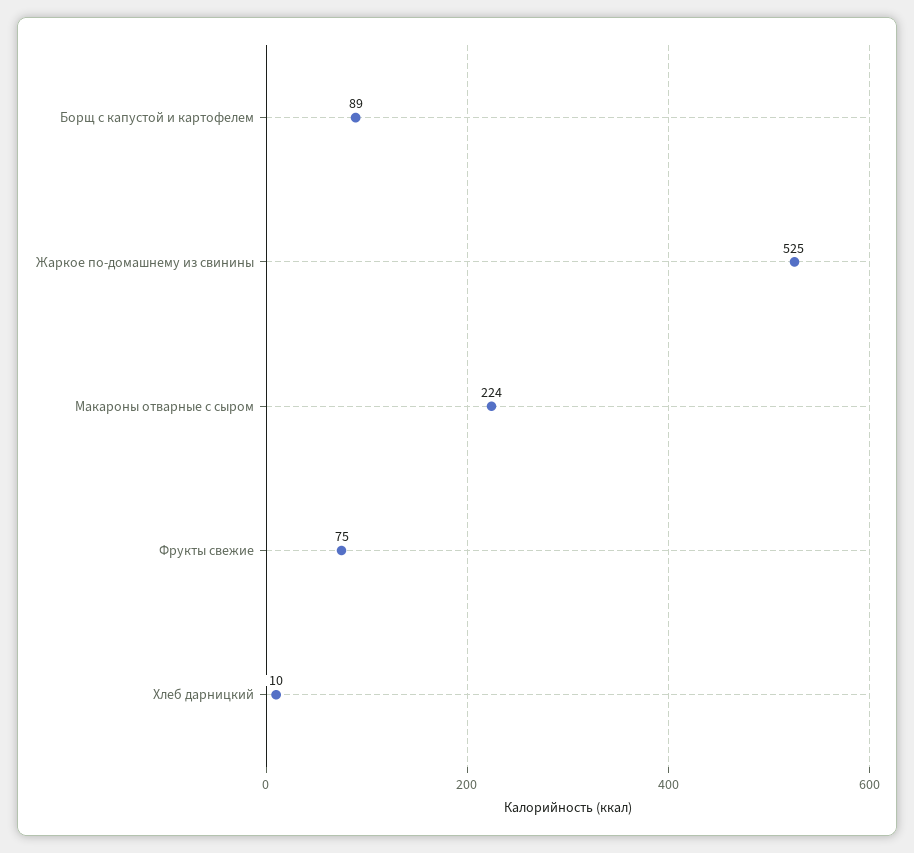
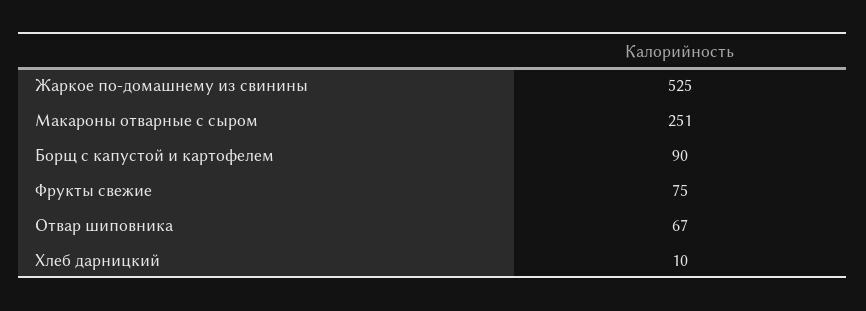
  {
-   "Борщ с капустой и картофелем": 89,
+   "Борщ с капустой и картофелем": 90,
    "Жаркое по-домашнему из свинины": 525,
-   "Макароны отварные с сыром": 224,
+   "Макароны отварные с сыром": 251,
    "Фрукты свежие": 75,
-   "Хлеб дарницкий": 10
+   "Хлеб дарницкий": 10,
+   "Отвар шиповника": 67
  }

